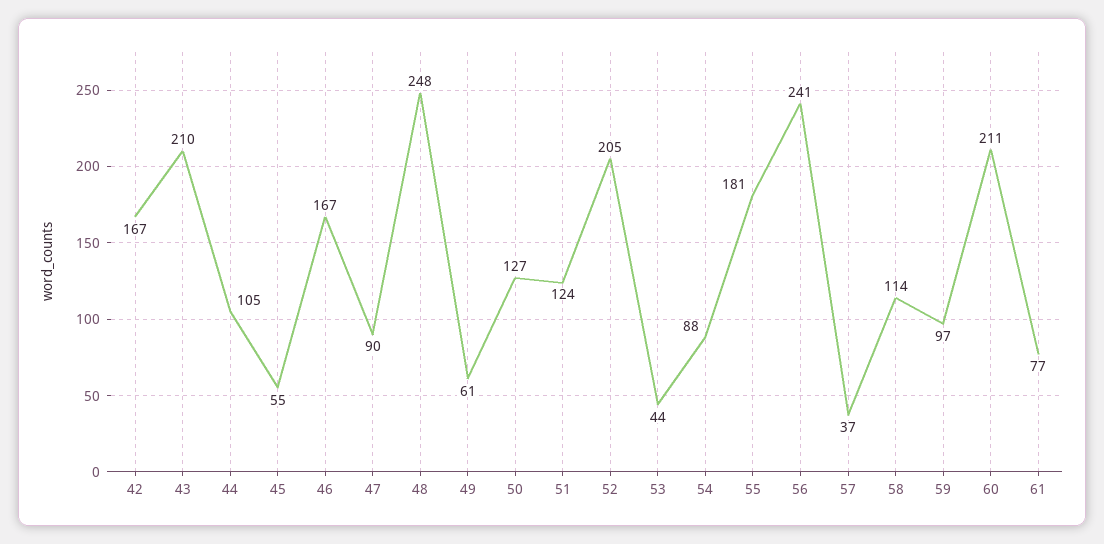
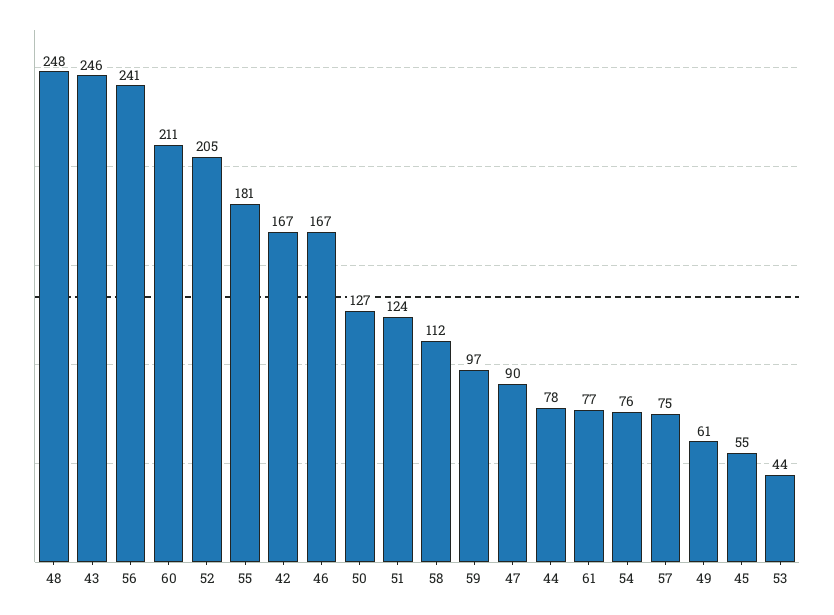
  {
    "42": 167,
-   "43": 210,
+   "43": 246,
-   "44": 105,
+   "44": 78,
    "45": 55,
    "46": 167,
    "47": 90,
    "48": 248,
    "49": 61,
    "50": 127,
    "51": 124,
    "52": 205,
    "53": 44,
-   "54": 88,
+   "54": 76,
    "55": 181,
    "56": 241,
-   "57": 37,
+   "57": 75,
-   "58": 114,
+   "58": 112,
    "59": 97,
    "60": 211,
    "61": 77
  }

